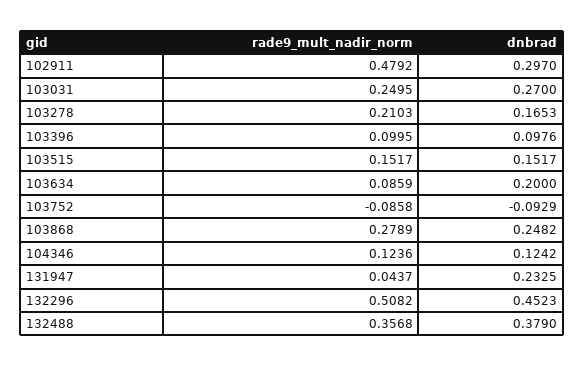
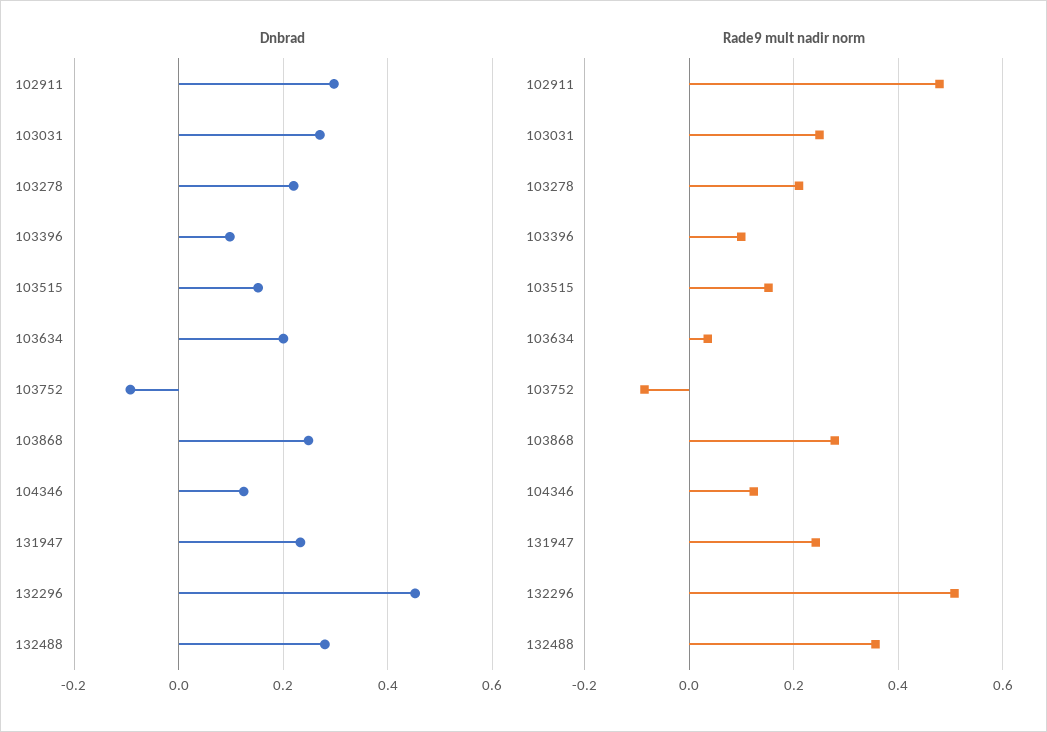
  {
    "rade9_mult_nadir_norm": {
      "102911": 0.4792,
      "103031": 0.2495,
      "103278": 0.2103,
      "103396": 0.0995,
      "103515": 0.1517,
-     "103634": 0.0859,
+     "103634": 0.04,
      "103752": -0.0858,
      "103868": 0.2789,
      "104346": 0.1236,
-     "131947": 0.0437,
+     "131947": 0.24,
      "132296": 0.5082,
      "132488": 0.3568
    },
    "dnbrad": {
      "102911": 0.297,
      "103031": 0.27,
-     "103278": 0.1653,
+     "103278": 0.22,
      "103396": 0.0976,
      "103515": 0.1517,
      "103634": 0.2,
      "103752": -0.0929,
      "103868": 0.2482,
      "104346": 0.1242,
      "131947": 0.2325,
      "132296": 0.4523,
-     "132488": 0.379
+     "132488": 0.28
    }
  }

